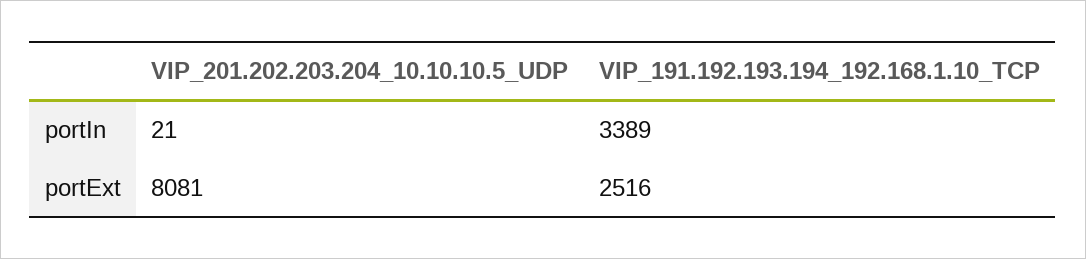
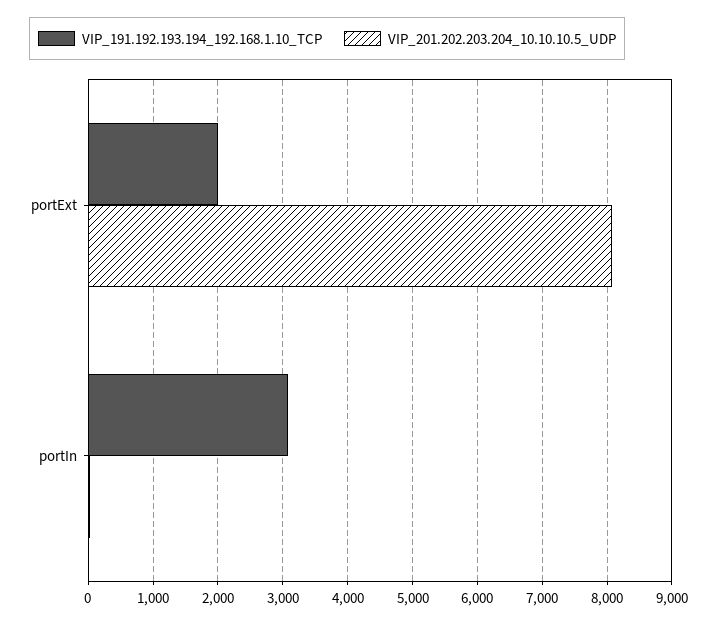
  {
    "VIP_201.202.203.204_10.10.10.5_UDP": {
      "portIn": 21,
      "portExt": 8081
    },
    "VIP_191.192.193.194_192.168.1.10_TCP": {
-     "portIn": 3389,
+     "portIn": 3100,
-     "portExt": 2516
+     "portExt": 2000
    }
  }

